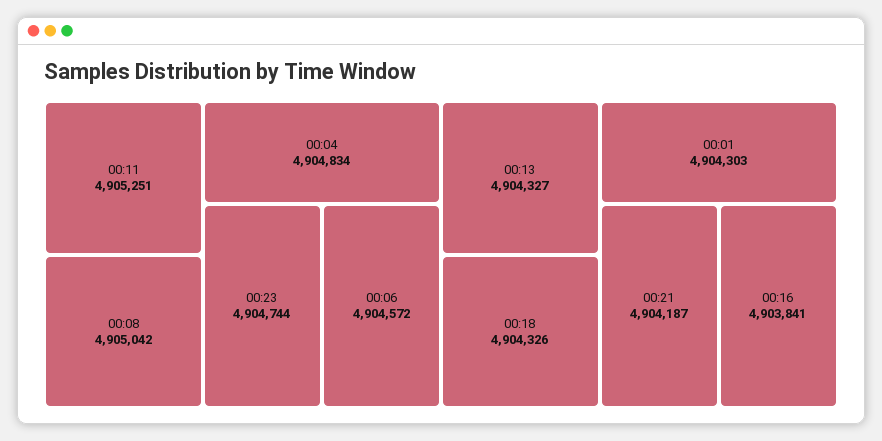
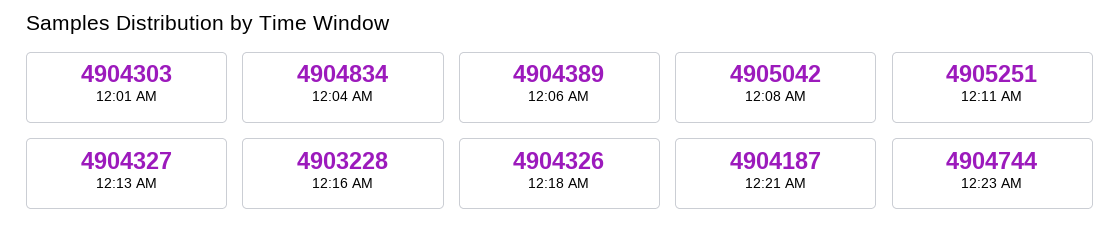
  {
    "00:11": 4905251,
    "00:08": 4905042,
    "00:04": 4904834,
    "00:23": 4904744,
-   "00:06": 4904572,
+   "00:06": 4904389,
    "00:13": 4904327,
    "00:18": 4904326,
    "00:01": 4904303,
    "00:21": 4904187,
-   "00:16": 4903841
+   "00:16": 4903228
  }

